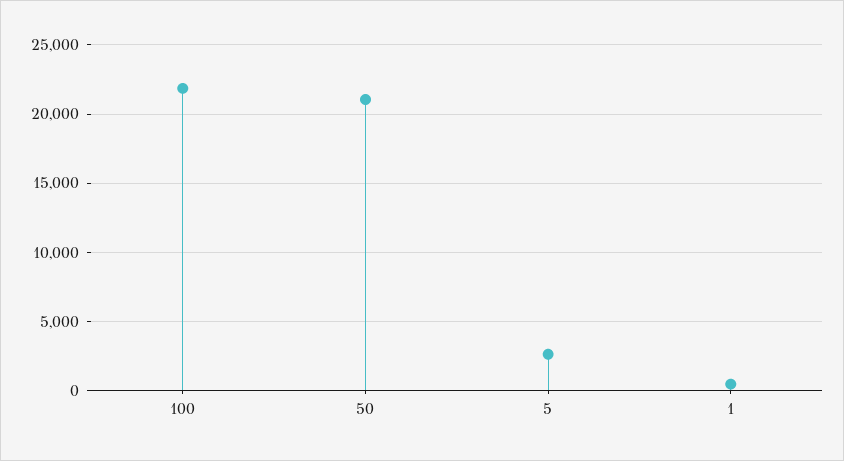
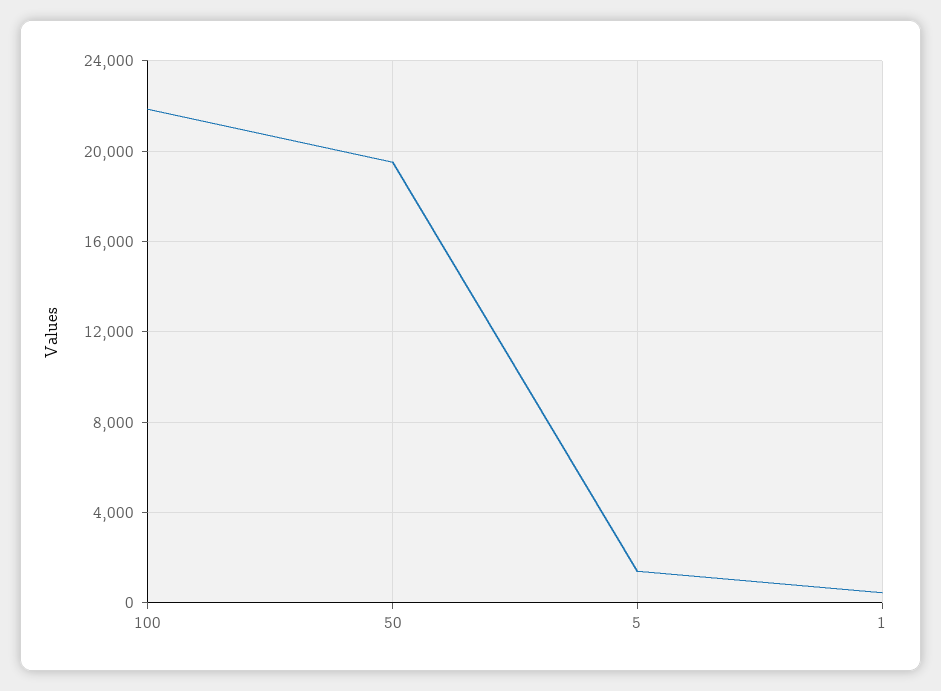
  {
    "100": 22000,
-   "50": 21000,
+   "50": 19500,
-   "5": 2500,
+   "5": 1500,
    "1": 500
  }

